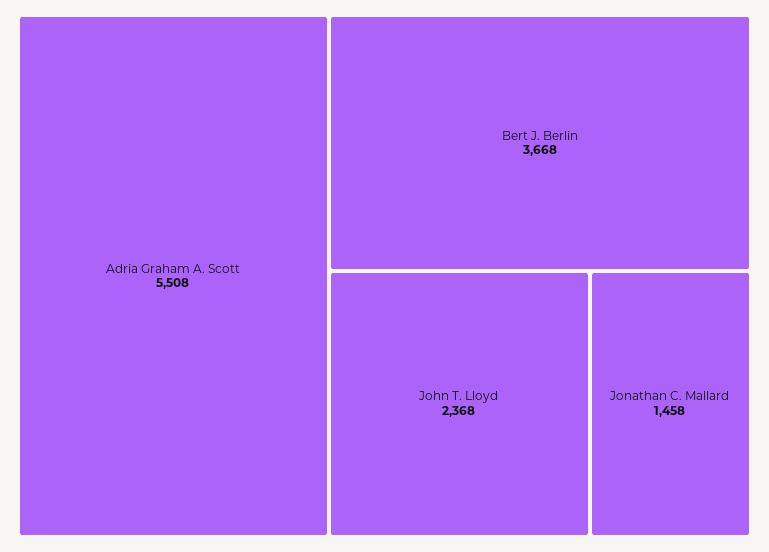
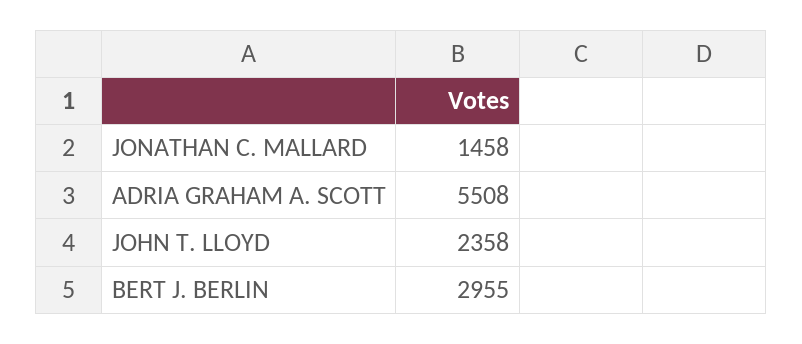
  {
    "Adria Graham A. Scott": 5508,
-   "Bert J. Berlin": 3668,
+   "Bert J. Berlin": 2955,
-   "John T. Lloyd": 2368,
+   "John T. Lloyd": 2358,
    "Jonathan C. Mallard": 1458
  }

